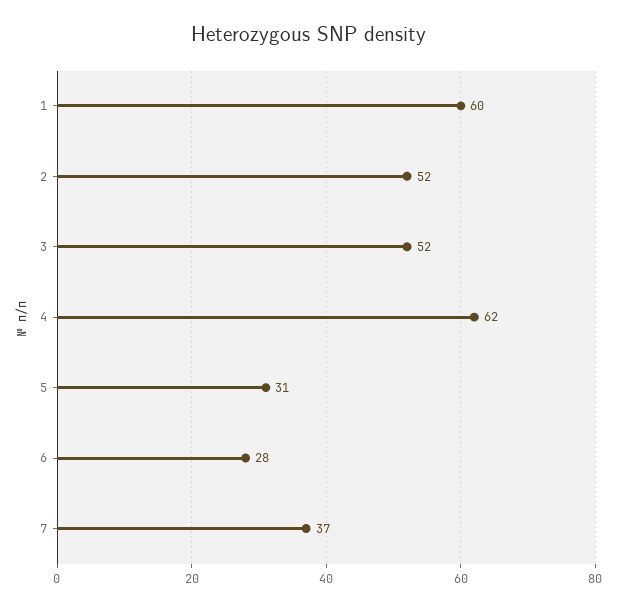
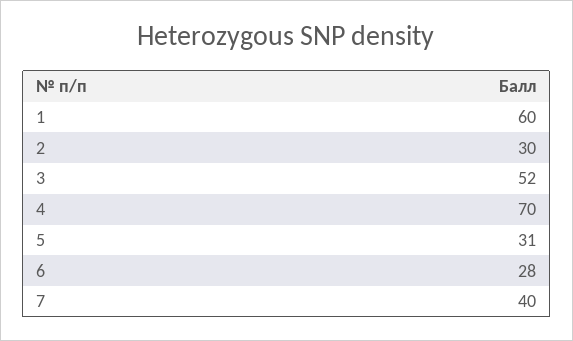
  {
    "1": 60,
-   "2": 52,
+   "2": 30,
    "3": 52,
-   "4": 62,
+   "4": 70,
    "5": 31,
    "6": 28,
-   "7": 37
+   "7": 40
  }

